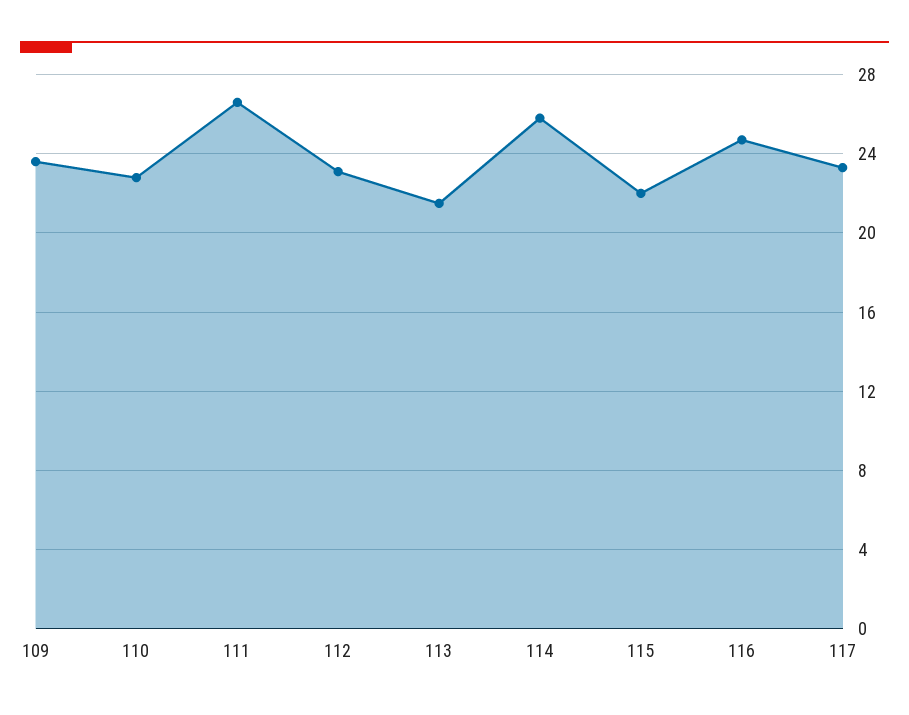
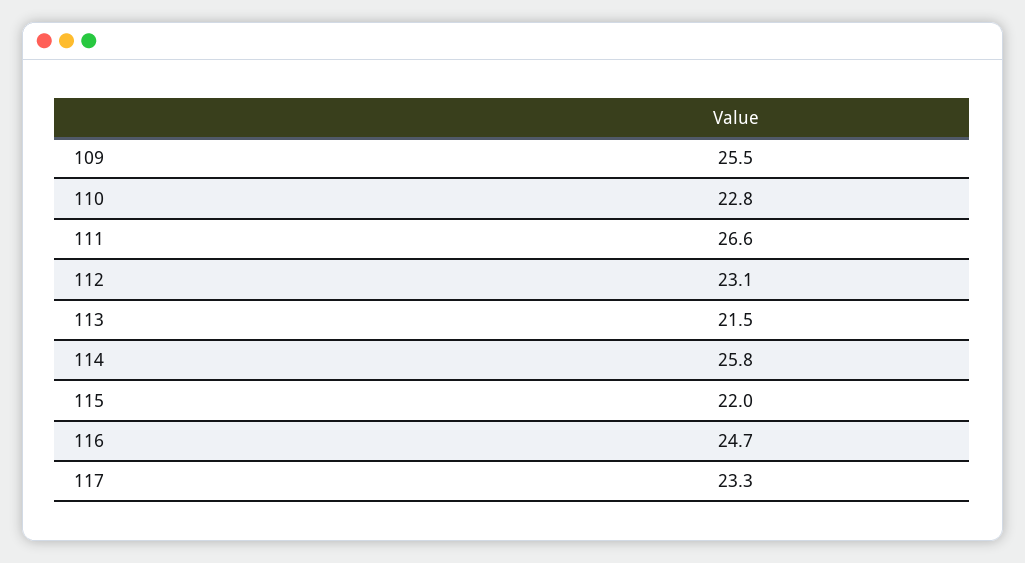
  {
-   "109": 23.5,
+   "109": 25.5,
    "110": 22.8,
    "111": 26.6,
    "112": 23.1,
    "113": 21.5,
    "114": 25.8,
    "115": 22,
    "116": 24.7,
    "117": 23.3
  }

